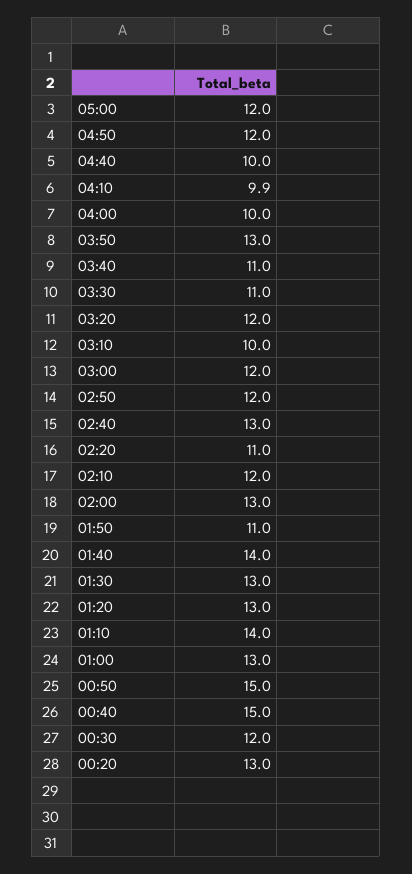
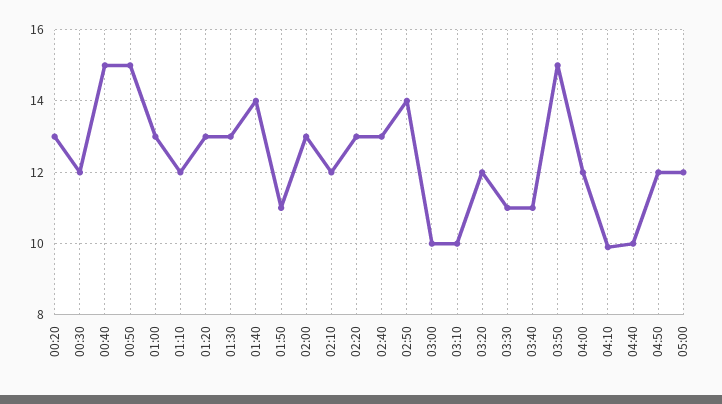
  {
    "05:00": 12,
    "04:50": 12,
    "04:40": 10,
    "04:10": 9.9,
-   "04:00": 10,
+   "04:00": 12,
-   "03:50": 13,
+   "03:50": 15,
    "03:40": 11,
    "03:30": 11,
    "03:20": 12,
    "03:10": 10,
-   "03:00": 12,
+   "03:00": 10,
-   "02:50": 12,
+   "02:50": 14,
    "02:40": 13,
-   "02:20": 11,
+   "02:20": 13,
    "02:10": 12,
    "02:00": 13,
    "01:50": 11,
    "01:40": 14,
    "01:30": 13,
    "01:20": 13,
-   "01:10": 14,
+   "01:10": 12,
    "01:00": 13,
    "00:50": 15,
    "00:40": 15,
    "00:30": 12,
    "00:20": 13
  }

